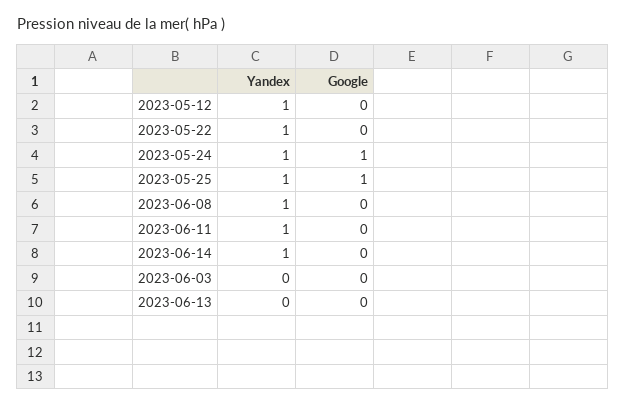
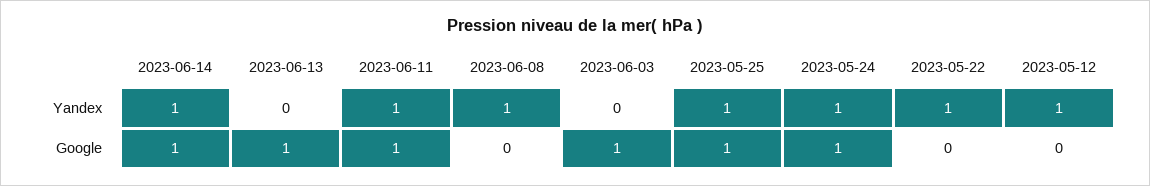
  {
    "Yandex": {
      "2023-05-12": 1,
      "2023-05-22": 1,
      "2023-05-24": 1,
      "2023-05-25": 1,
      "2023-06-08": 1,
      "2023-06-11": 1,
      "2023-06-14": 1,
      "2023-06-03": 0,
      "2023-06-13": 0
    },
    "Google": {
      "2023-05-12": 0,
      "2023-05-22": 0,
      "2023-05-24": 1,
      "2023-05-25": 1,
      "2023-06-08": 0,
-     "2023-06-11": 0,
+     "2023-06-11": 1,
-     "2023-06-14": 0,
+     "2023-06-14": 1,
-     "2023-06-03": 0,
+     "2023-06-03": 1,
-     "2023-06-13": 0
+     "2023-06-13": 1
    }
  }

